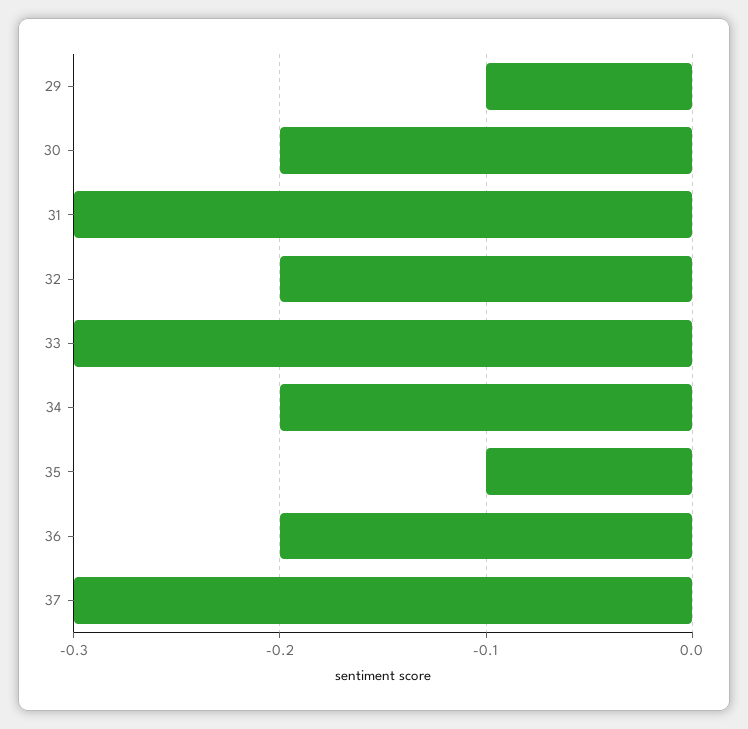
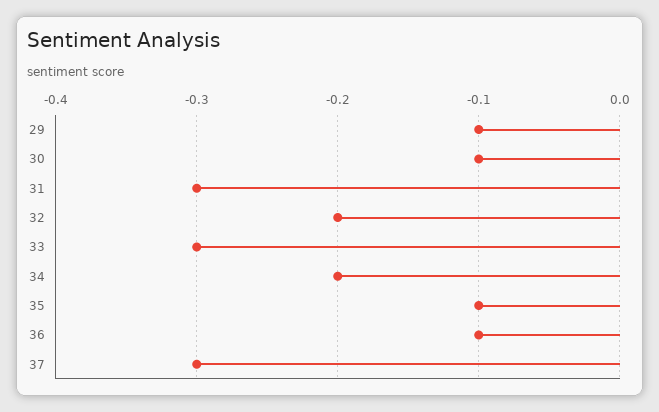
  {
    "29": -0.1,
-   "30": -0.2,
+   "30": -0.1,
    "31": -0.3,
    "32": -0.2,
    "33": -0.3,
    "34": -0.2,
    "35": -0.1,
-   "36": -0.2,
+   "36": -0.1,
    "37": -0.3
  }

